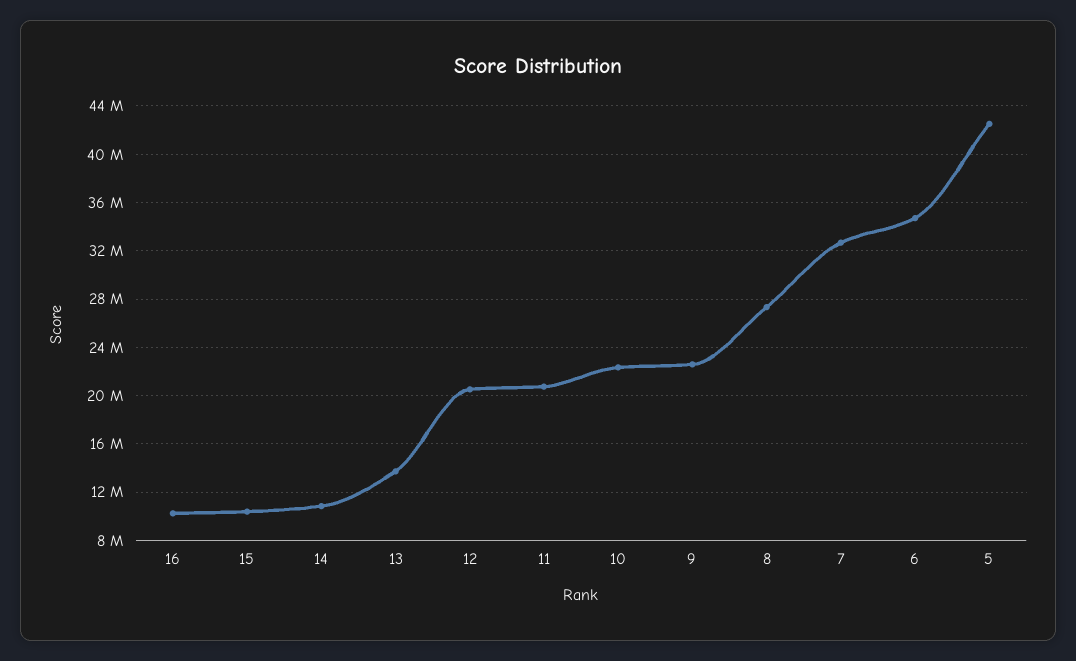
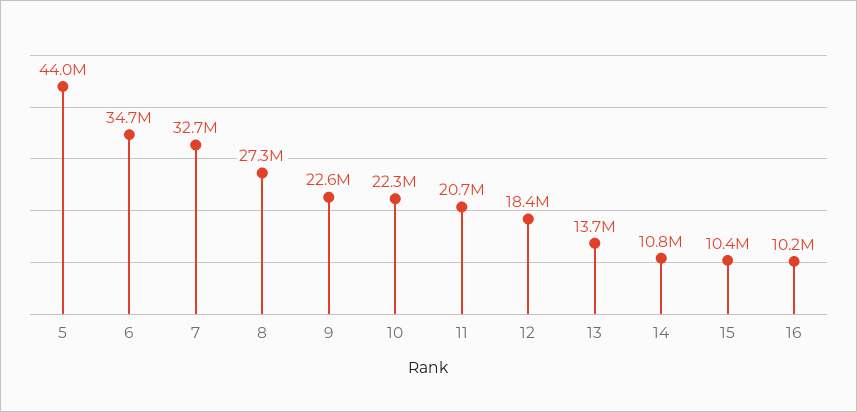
  {
    "16": 10200000,
    "15": 10400000,
    "14": 10800000,
    "13": 13700000,
-   "12": 20500000,
+   "12": 18400000,
    "11": 20700000,
    "10": 22300000,
    "9": 22600000,
    "8": 27300000,
    "7": 32700000,
    "6": 34700000,
-   "5": 42500000
+   "5": 44000000
  }

